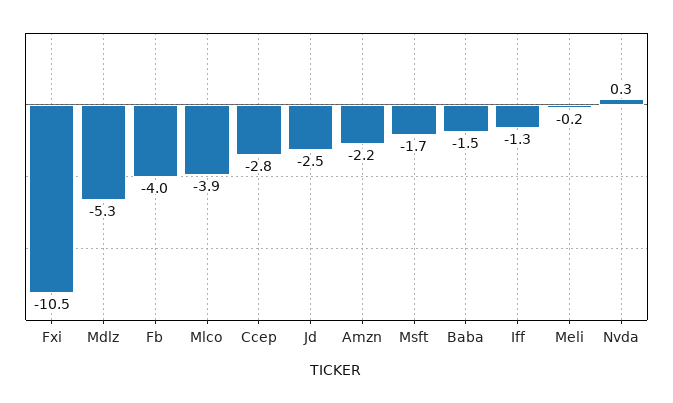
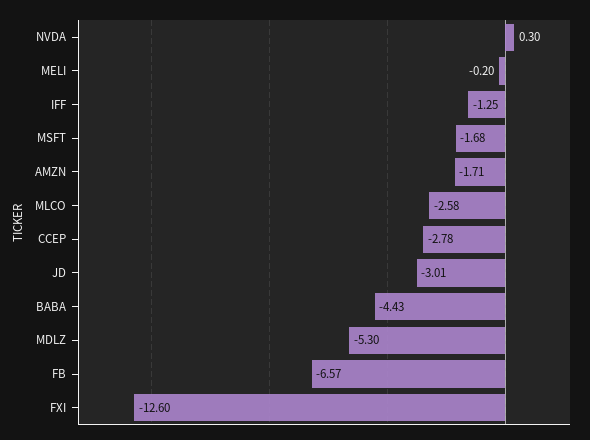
  {
-   "Fxi": -10.5,
+   "Fxi": -12.6,
    "Mdlz": -5.3,
-   "Fb": -4,
+   "Fb": -6.57,
-   "Mlco": -3.9,
+   "Mlco": -2.58,
    "Ccep": -2.78,
-   "Jd": -2.5,
+   "Jd": -3.01,
-   "Amzn": -2.2,
+   "Amzn": -1.71,
    "Msft": -1.68,
-   "Baba": -1.5,
+   "Baba": -4.43,
    "Iff": -1.25,
    "Meli": -0.2,
    "Nvda": 0.3
  }

